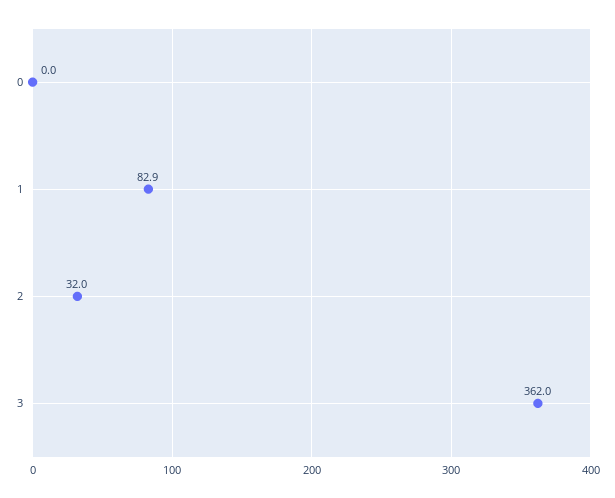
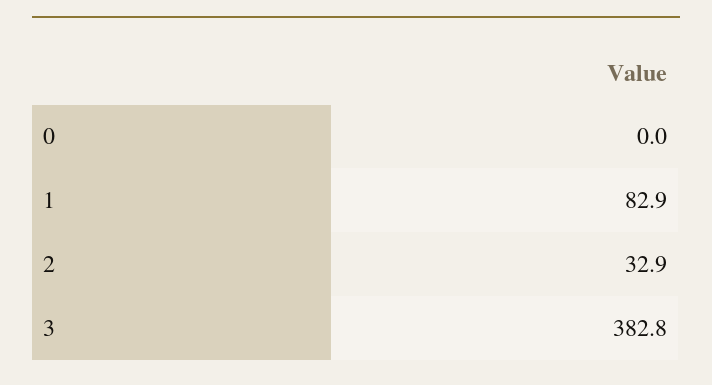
  {
    "0": 0,
    "1": 82.9,
-   "2": 32,
+   "2": 32.9,
-   "3": 362
+   "3": 382.8
  }

